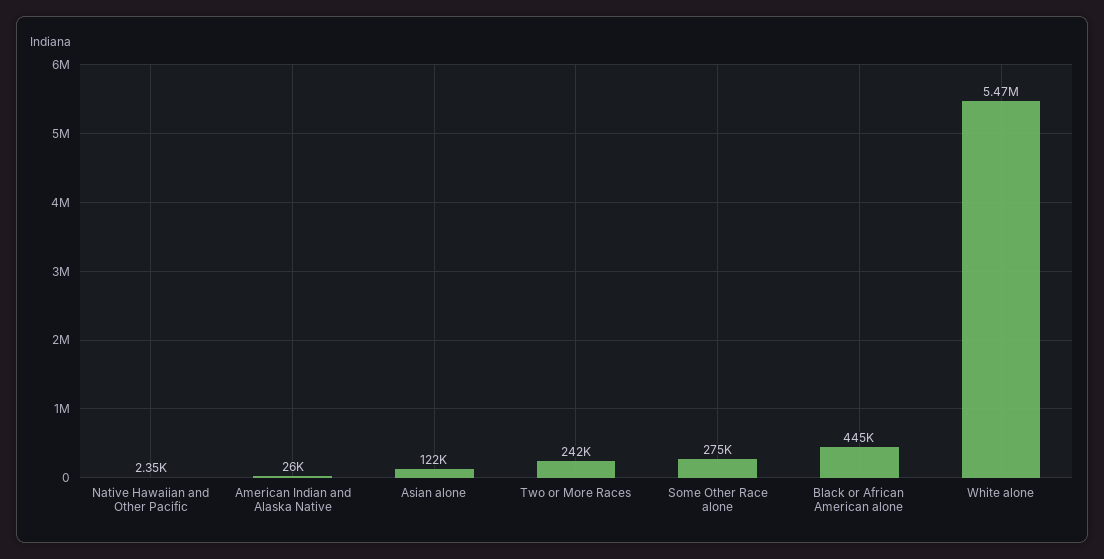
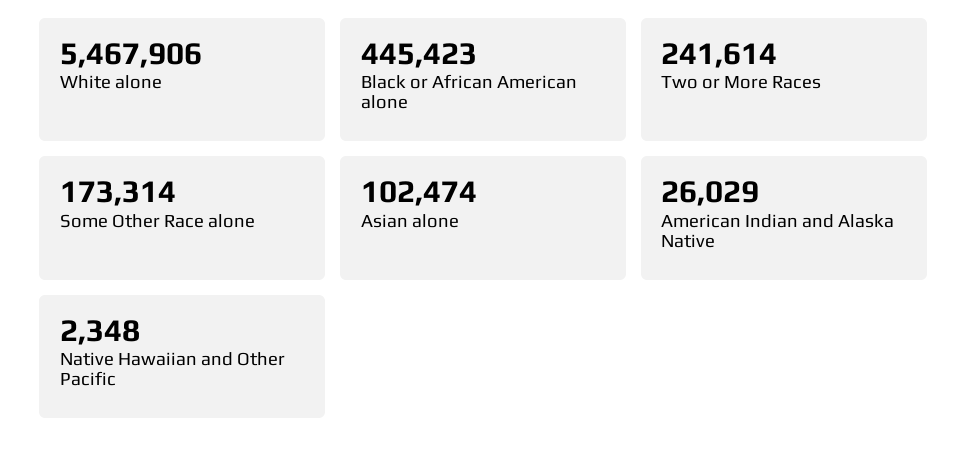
  {
    "Native Hawaiian and Other Pacific": 2348,
    "American Indian and Alaska Native": 26029,
-   "Asian alone": 122000,
+   "Asian alone": 102474,
    "Two or More Races": 241614,
-   "Some Other Race alone": 275000,
+   "Some Other Race alone": 173314,
    "Black or African American alone": 445423,
    "White alone": 5467906
  }

